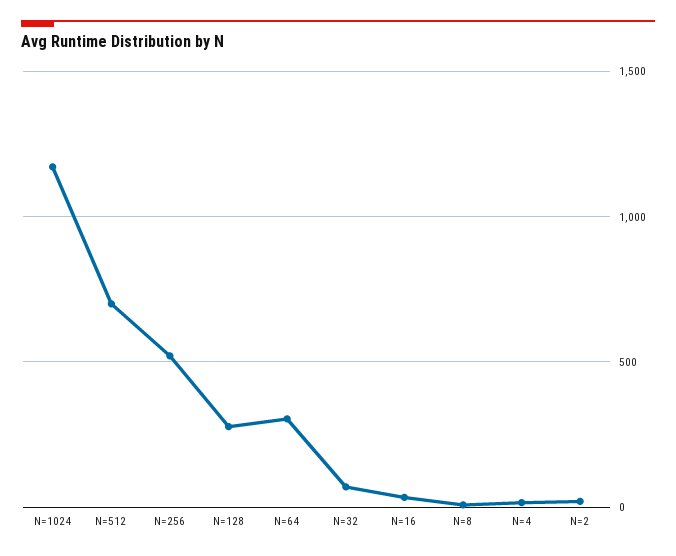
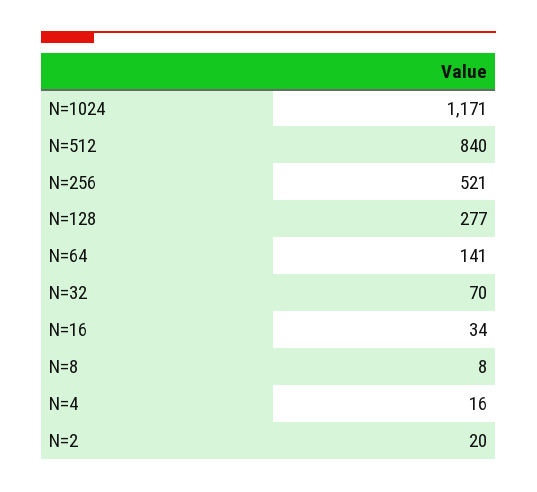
  {
    "N=1024": 1171,
-   "N=512": 700,
+   "N=512": 840,
    "N=256": 521,
    "N=128": 277,
-   "N=64": 300,
+   "N=64": 141,
    "N=32": 70,
    "N=16": 34,
    "N=8": 8,
    "N=4": 16,
    "N=2": 20
  }

